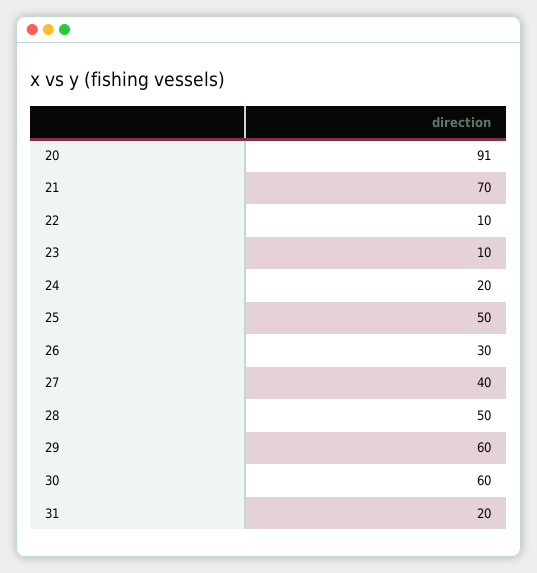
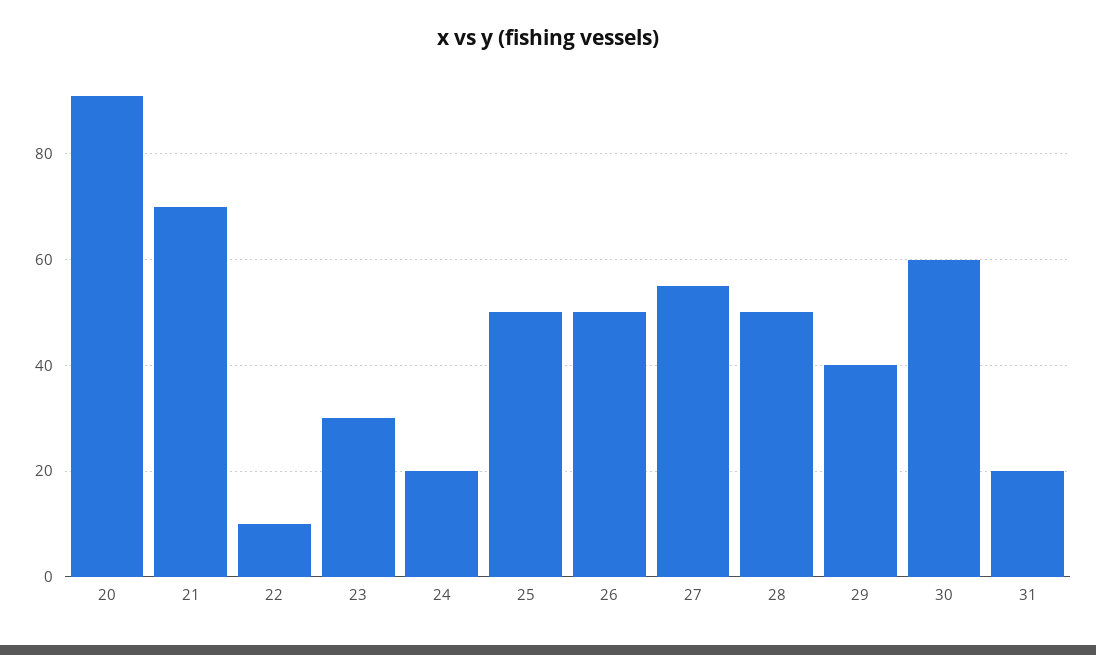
  {
    "20": 91,
    "21": 70,
    "22": 10,
-   "23": 10,
+   "23": 30,
    "24": 20,
    "25": 50,
-   "26": 30,
+   "26": 50,
-   "27": 40,
+   "27": 55,
    "28": 50,
-   "29": 60,
+   "29": 40,
    "30": 60,
    "31": 20
  }

